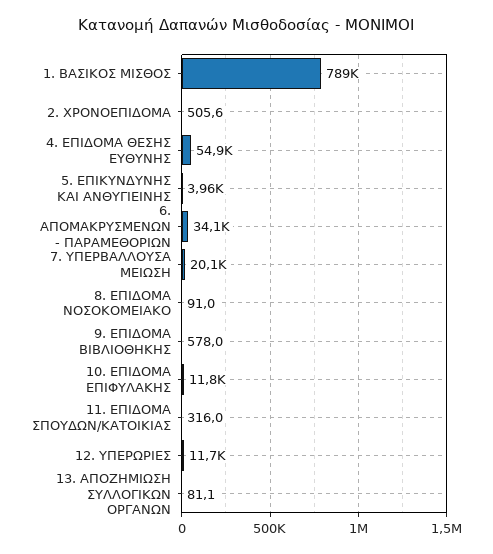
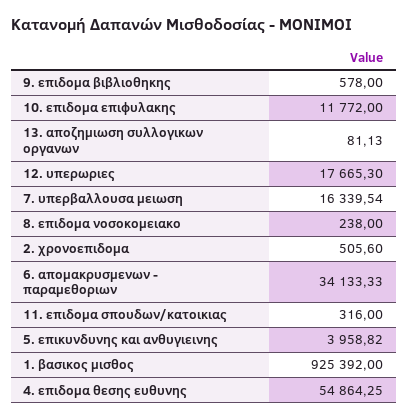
  {
-   "1. ΒΑΣΙΚΟΣ ΜΙΣΘΟΣ": 789000,
+   "1. ΒΑΣΙΚΟΣ ΜΙΣΘΟΣ": 925392,
    "2. ΧΡΟΝΟΕΠΙΔΟΜΑ": 505.6,
    "4. ΕΠΙΔΟΜΑ ΘΕΣΗΣ ΕΥΘΥΝΗΣ": 54864.25,
    "5. ΕΠΙΚΥΝΔΥΝΗΣ ΚΑΙ ΑΝΘΥΓΙΕΙΝΗΣ": 3958.82,
    "6. ΑΠΟΜΑΚΡΥΣΜΕΝΩΝ - ΠΑΡΑΜΕΘΟΡΙΩΝ": 34133.33,
-   "7. ΥΠΕΡΒΑΛΛΟΥΣΑ ΜΕΙΩΣΗ": 20100,
+   "7. ΥΠΕΡΒΑΛΛΟΥΣΑ ΜΕΙΩΣΗ": 16339.54,
-   "8. ΕΠΙΔΟΜΑ ΝΟΣΟΚΟΜΕΙΑΚΟ": 91,
+   "8. ΕΠΙΔΟΜΑ ΝΟΣΟΚΟΜΕΙΑΚΟ": 238,
    "9. ΕΠΙΔΟΜΑ ΒΙΒΛΙΟΘΗΚΗΣ": 578,
    "10. ΕΠΙΔΟΜΑ ΕΠΙΦΥΛΑΚΗΣ": 11772,
    "11. ΕΠΙΔΟΜΑ ΣΠΟΥΔΩΝ/ΚΑΤΟΙΚΙΑΣ": 316,
-   "12. ΥΠΕΡΩΡΙΕΣ": 11700,
+   "12. ΥΠΕΡΩΡΙΕΣ": 17665.3,
    "13. ΑΠΟΖΗΜΙΩΣΗ ΣΥΛΛΟΓΙΚΩΝ ΟΡΓΑΝΩΝ": 81.13
  }

